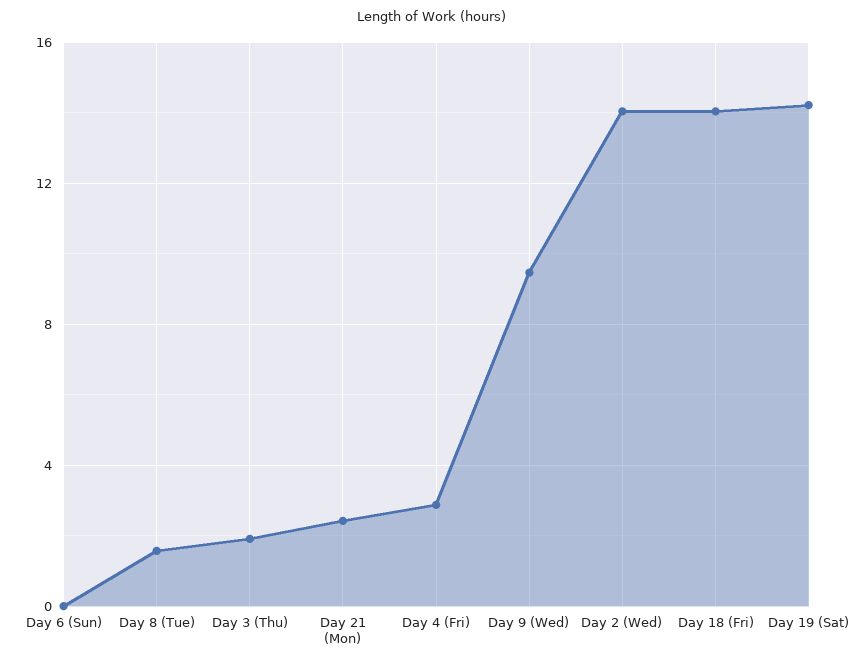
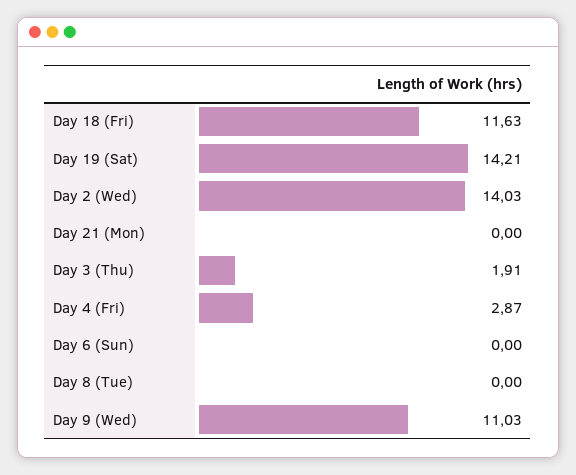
  {
    "Day 6 (Sun)": 0,
-   "Day 8 (Tue)": 1.5,
+   "Day 8 (Tue)": 0,
    "Day 3 (Thu)": 1.91,
-   "Day 21 (Mon)": 2.5,
+   "Day 21 (Mon)": 0,
    "Day 4 (Fri)": 2.87,
-   "Day 9 (Wed)": 9.5,
+   "Day 9 (Wed)": 11.03,
    "Day 2 (Wed)": 14.03,
-   "Day 18 (Fri)": 14,
+   "Day 18 (Fri)": 11.63,
    "Day 19 (Sat)": 14.21
  }

